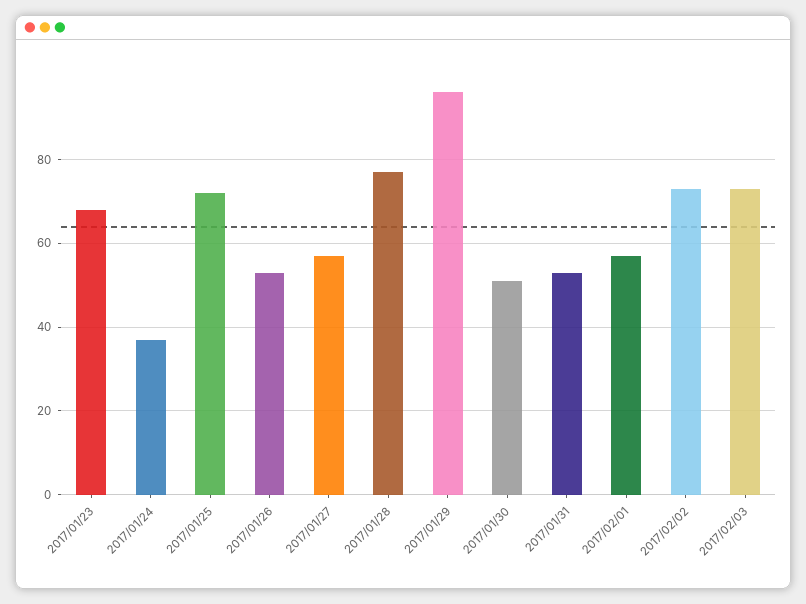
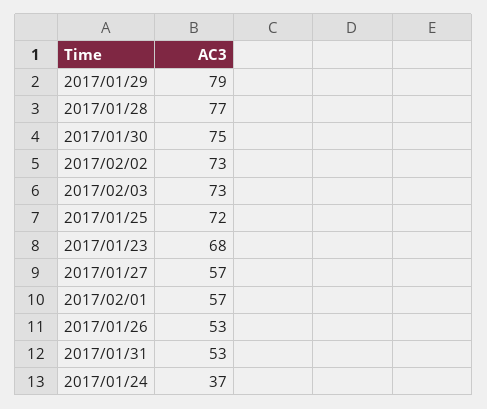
  {
    "2017/01/23": 68,
    "2017/01/24": 37,
    "2017/01/25": 72,
    "2017/01/26": 53,
    "2017/01/27": 57,
    "2017/01/28": 77,
-   "2017/01/29": 95,
+   "2017/01/29": 79,
-   "2017/01/30": 50,
+   "2017/01/30": 75,
    "2017/01/31": 53,
    "2017/02/01": 57,
    "2017/02/02": 73,
    "2017/02/03": 73
  }

